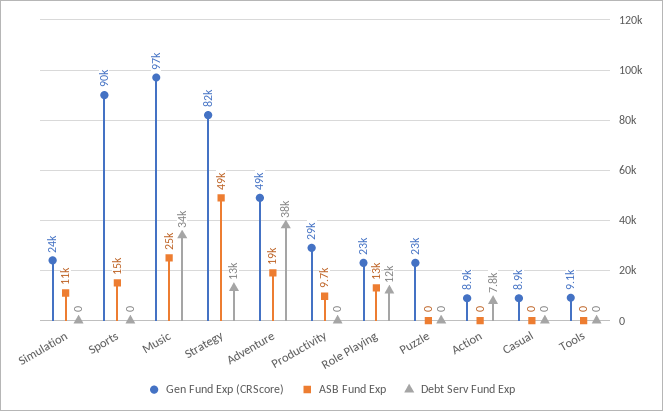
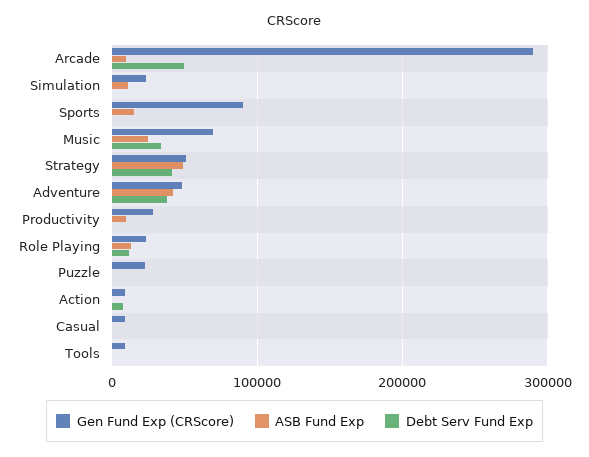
  {
    "Gen Fund Exp (CRScore)": {
      "Simulation": 24000,
      "Sports": 90000,
-     "Music": 97000,
+     "Music": 70000,
-     "Strategy": 82000,
+     "Strategy": 50000,
      "Adventure": 49000,
      "Productivity": 29000,
      "Role Playing": 23000,
      "Puzzle": 23000,
      "Action": 8900,
      "Casual": 8900,
-     "Tools": 9100
+     "Tools": 9100,
+     "Arcade": 290000
    },
    "ASB Fund Exp": {
      "Simulation": 11000,
      "Sports": 15000,
      "Music": 25000,
      "Strategy": 49000,
-     "Adventure": 19000,
+     "Adventure": 40000,
      "Productivity": 9700,
      "Role Playing": 13000,
      "Puzzle": 0,
      "Action": 0,
      "Casual": 0,
-     "Tools": 0
+     "Tools": 0,
+     "Arcade": 10000
    },
    "Debt Serv Fund Exp": {
      "Simulation": 0,
      "Sports": 0,
      "Music": 34000,
-     "Strategy": 13000,
+     "Strategy": 40000,
      "Adventure": 38000,
      "Productivity": 0,
      "Role Playing": 12000,
      "Puzzle": 0,
      "Action": 7800,
      "Casual": 0,
-     "Tools": 0
+     "Tools": 0,
+     "Arcade": 50000
    }
  }

